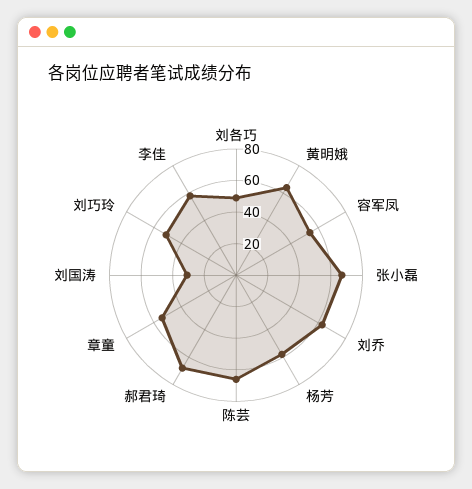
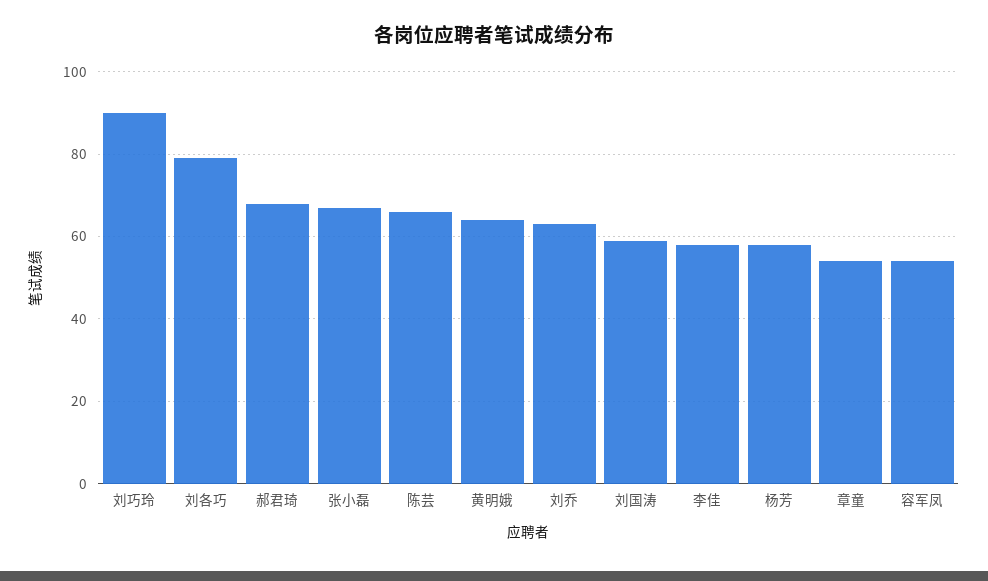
  {
-   "刘各巧": 50,
+   "刘各巧": 80,
    "黄明娥": 65,
    "容军凤": 55,
    "张小磊": 65,
    "刘乔": 65,
    "杨芳": 60,
    "陈芸": 65,
    "郝君琦": 70,
    "章童": 55,
-   "刘国涛": 30,
+   "刘国涛": 60,
-   "刘巧玲": 50,
+   "刘巧玲": 90,
    "李佳": 60
  }

